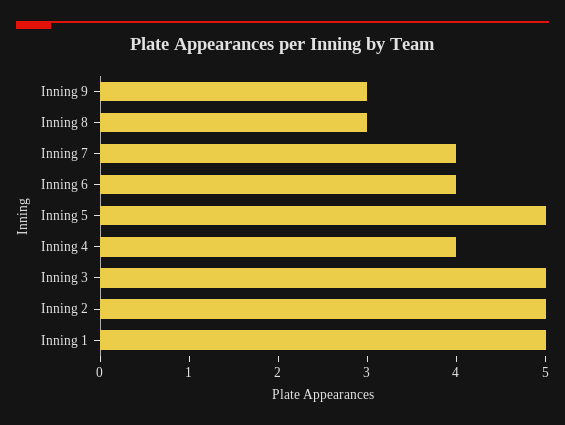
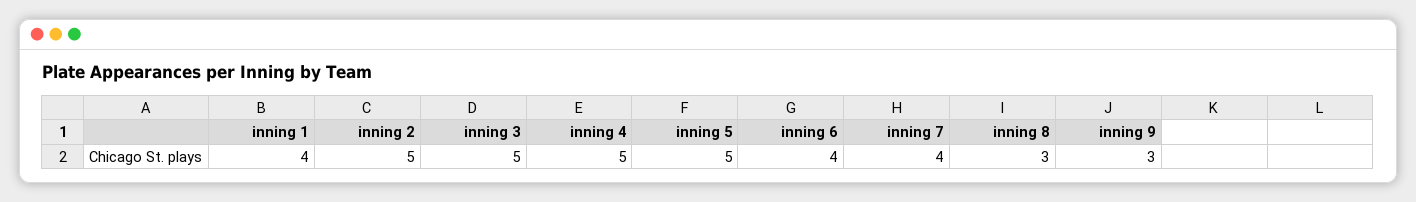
  {
    "Inning 9": 3,
    "Inning 8": 3,
    "Inning 7": 4,
    "Inning 6": 4,
    "Inning 5": 5,
-   "Inning 4": 4,
+   "Inning 4": 5,
    "Inning 3": 5,
    "Inning 2": 5,
-   "Inning 1": 5
+   "Inning 1": 4
  }

